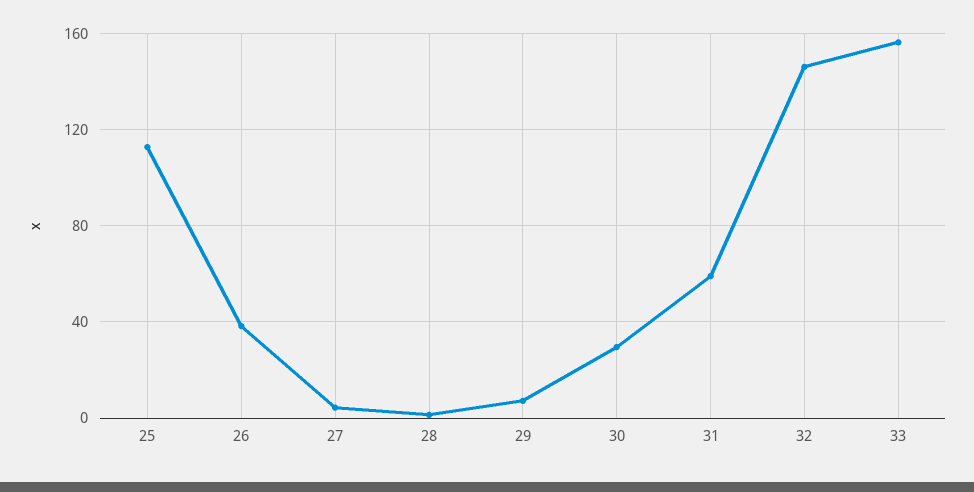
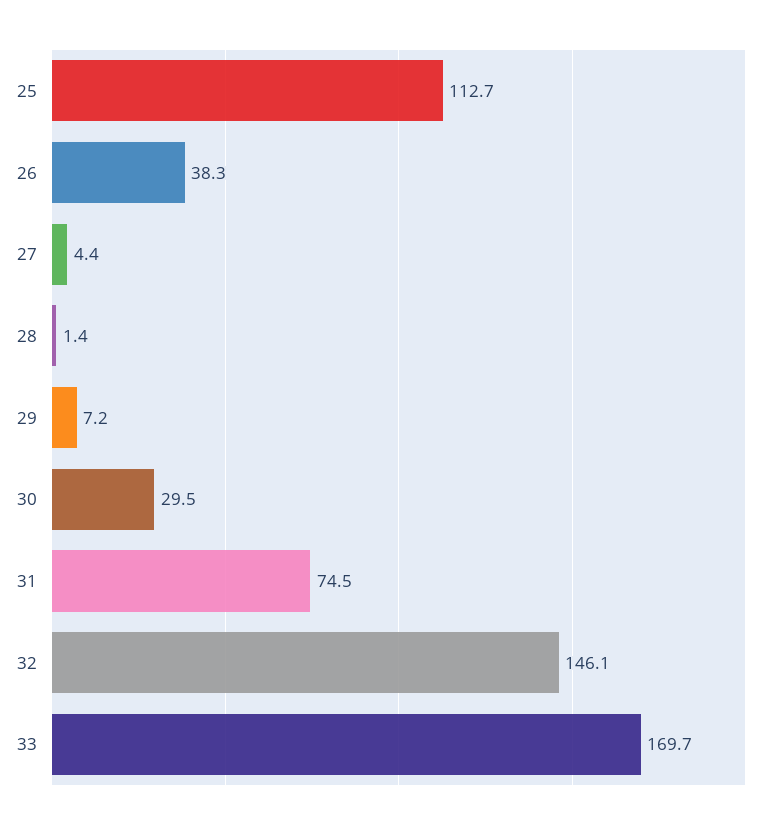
  {
    "25": 112.7,
    "26": 38.3,
    "27": 4.4,
    "28": 1.4,
    "29": 7.2,
    "30": 29.5,
-   "31": 60,
+   "31": 74.5,
    "32": 146.1,
-   "33": 155
+   "33": 169.7
  }

